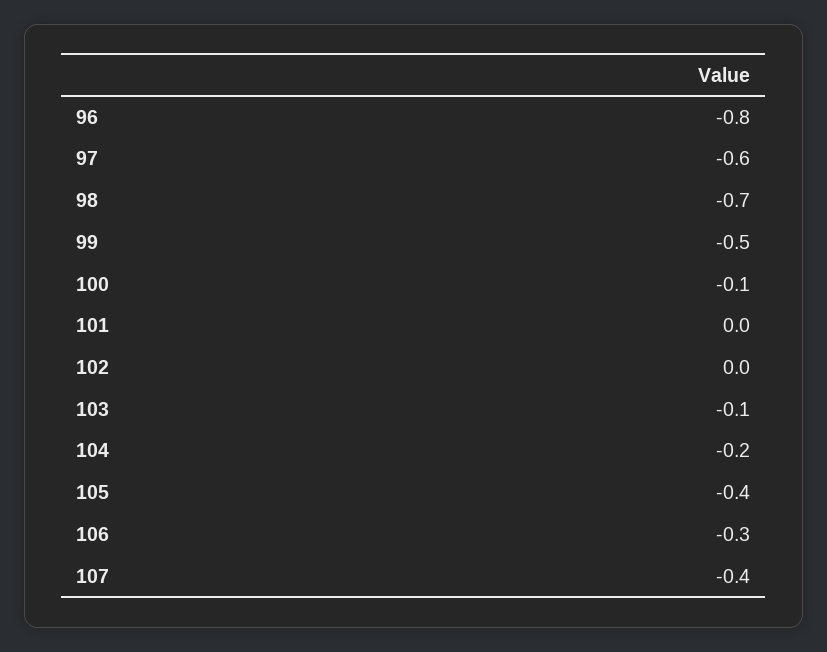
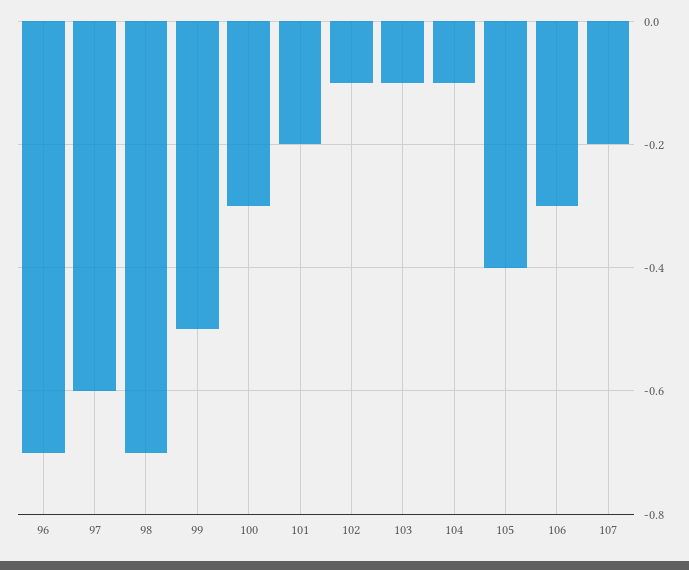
  {
-   "96": -0.8,
+   "96": -0.7,
    "97": -0.6,
    "98": -0.7,
    "99": -0.5,
-   "100": -0.1,
+   "100": -0.3,
-   "101": 0,
+   "101": -0.2,
-   "102": 0,
+   "102": -0.1,
    "103": -0.1,
-   "104": -0.2,
+   "104": -0.1,
    "105": -0.4,
    "106": -0.3,
-   "107": -0.4
+   "107": -0.2
  }

